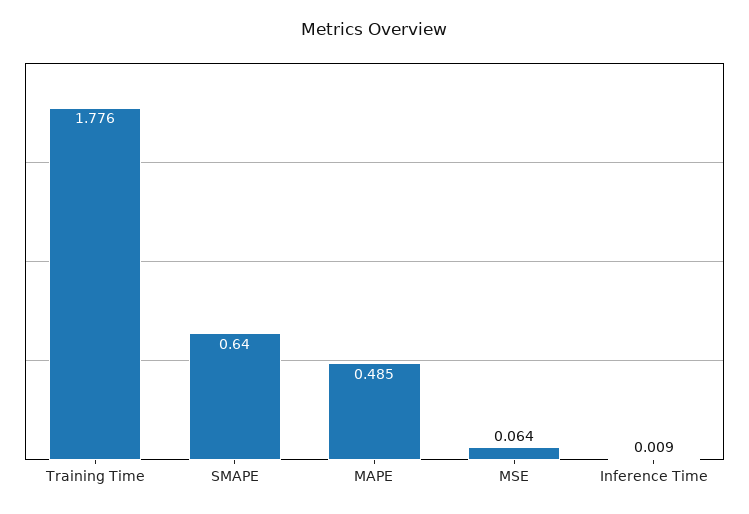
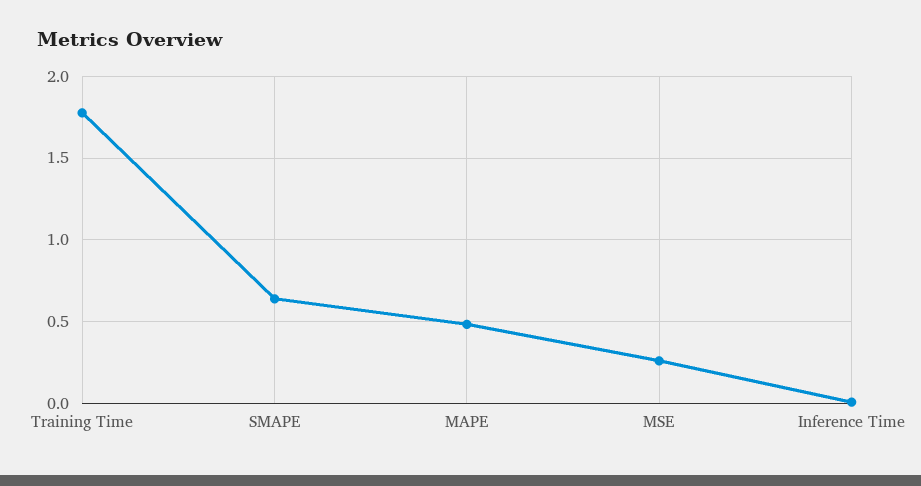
  {
    "Training Time": 1.776,
    "SMAPE": 0.64,
    "MAPE": 0.485,
-   "MSE": 0.064,
+   "MSE": 0.25,
    "Inference Time": 0.009
  }

